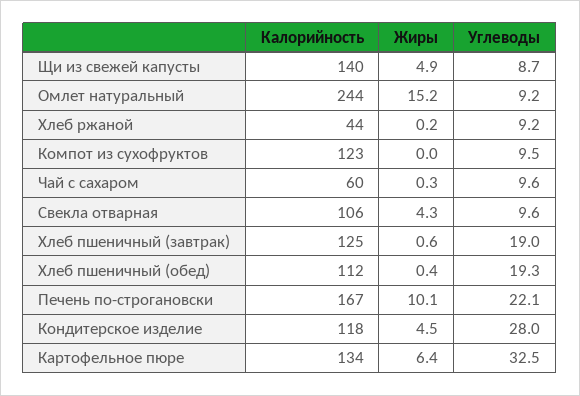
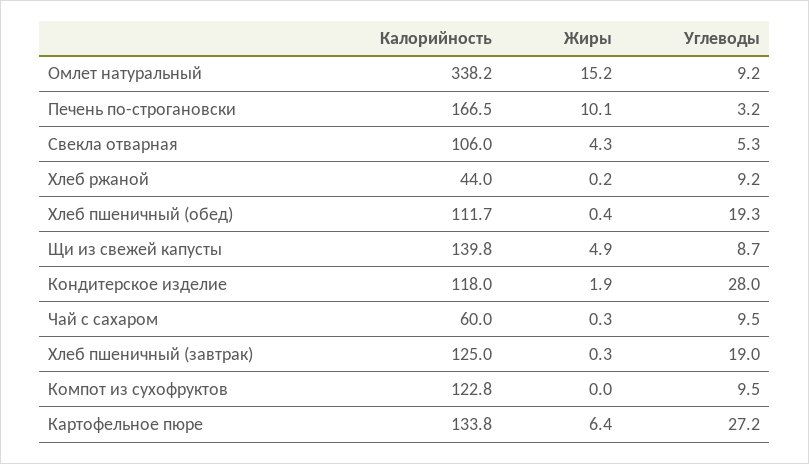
  {
    "Калорийность": {
      "Щи из свежей капусты": 139.8,
-     "Омлет натуральный": 244,
+     "Омлет натуральный": 338.2,
      "Хлеб ржаной": 44,
      "Компот из сухофруктов": 122.8,
      "Чай с сахаром": 60,
      "Свекла отварная": 106,
      "Хлеб пшеничный (завтрак)": 125,
      "Хлеб пшеничный (обед)": 111.7,
      "Печень по-строгановски": 166.5,
      "Кондитерское изделие": 118,
      "Картофельное пюре": 133.8
    },
    "Жиры": {
      "Щи из свежей капусты": 4.9,
      "Омлет натуральный": 15.2,
      "Хлеб ржаной": 0.2,
      "Компот из сухофруктов": 0,
      "Чай с сахаром": 0.3,
      "Свекла отварная": 4.3,
-     "Хлеб пшеничный (завтрак)": 0.6,
+     "Хлеб пшеничный (завтрак)": 0.3,
      "Хлеб пшеничный (обед)": 0.4,
      "Печень по-строгановски": 10.1,
-     "Кондитерское изделие": 4.5,
+     "Кондитерское изделие": 1.9,
      "Картофельное пюре": 6.4
    },
    "Углеводы": {
      "Щи из свежей капусты": 8.7,
      "Омлет натуральный": 9.2,
      "Хлеб ржаной": 9.2,
      "Компот из сухофруктов": 9.5,
-     "Чай с сахаром": 9.6,
+     "Чай с сахаром": 9.5,
-     "Свекла отварная": 9.6,
+     "Свекла отварная": 5.3,
      "Хлеб пшеничный (завтрак)": 19,
      "Хлеб пшеничный (обед)": 19.3,
-     "Печень по-строгановски": 22.1,
+     "Печень по-строгановски": 3.2,
      "Кондитерское изделие": 28,
-     "Картофельное пюре": 32.5
+     "Картофельное пюре": 27.2
    }
  }

